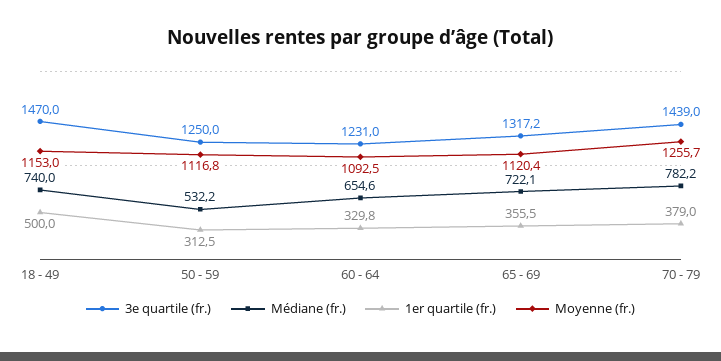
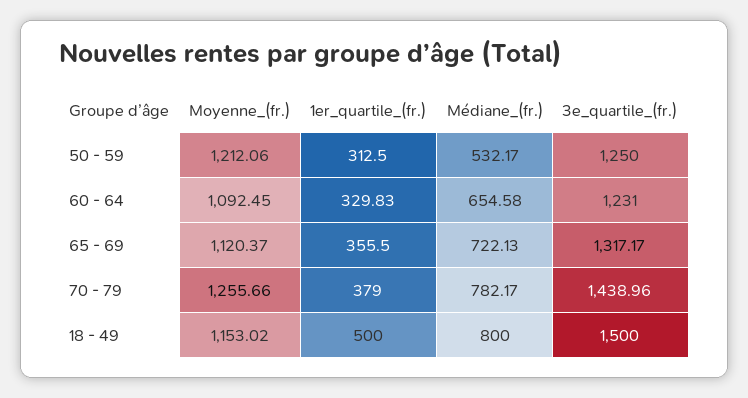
  {
    "3e quartile (fr.)": {
-     "18 - 49": 1470,
+     "18 - 49": 1500,
      "50 - 59": 1250,
      "60 - 64": 1231,
      "65 - 69": 1317.17,
      "70 - 79": 1438.96
    },
    "Médiane (fr.)": {
-     "18 - 49": 740,
+     "18 - 49": 800,
      "50 - 59": 532.17,
      "60 - 64": 654.58,
      "65 - 69": 722.13,
      "70 - 79": 782.17
    },
    "1er quartile (fr.)": {
      "18 - 49": 500,
      "50 - 59": 312.5,
      "60 - 64": 329.83,
      "65 - 69": 355.5,
      "70 - 79": 379
    },
    "Moyenne (fr.)": {
      "18 - 49": 1153.02,
-     "50 - 59": 1116.8,
+     "50 - 59": 1212.06,
      "60 - 64": 1092.45,
      "65 - 69": 1120.37,
      "70 - 79": 1255.66
    }
  }

